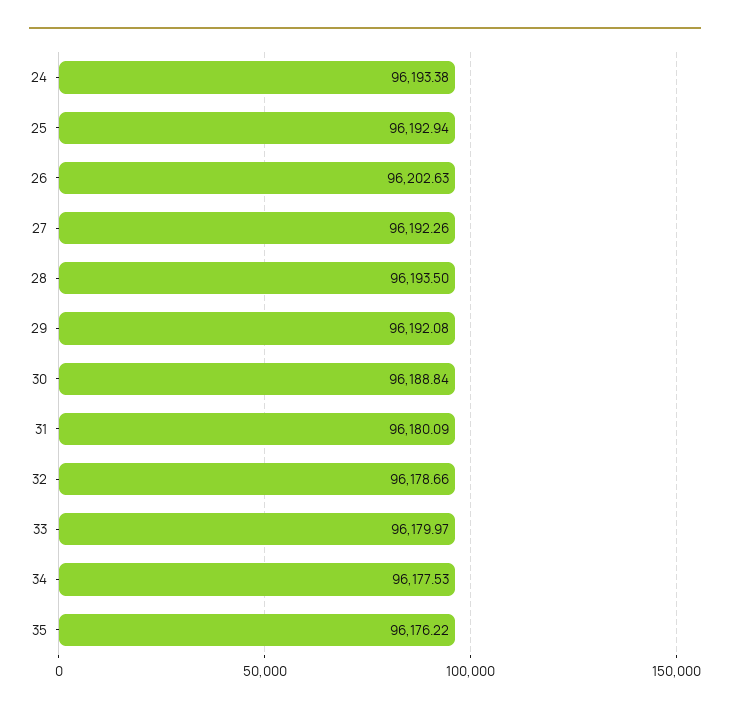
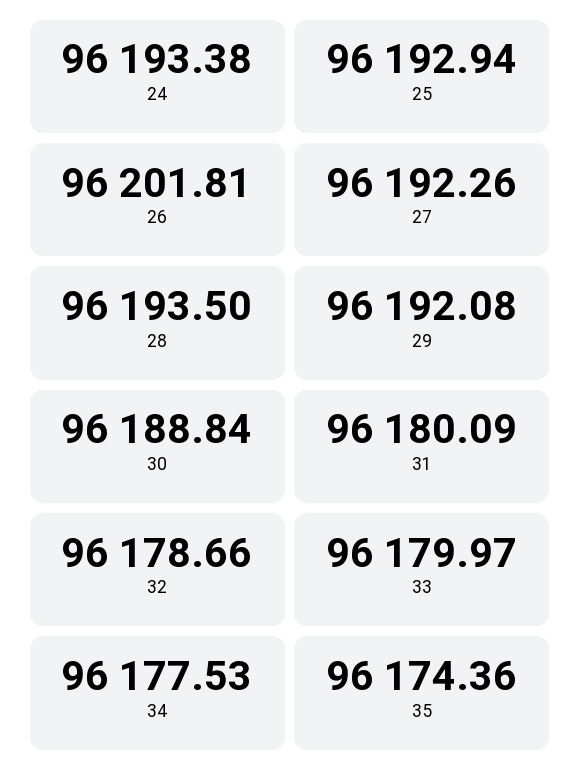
  {
    "24": 96193.38,
    "25": 96192.94,
-   "26": 96202.63,
+   "26": 96201.81,
    "27": 96192.26,
    "28": 96193.5,
    "29": 96192.08,
    "30": 96188.84,
    "31": 96180.09,
    "32": 96178.66,
    "33": 96179.97,
    "34": 96177.53,
-   "35": 96176.22
+   "35": 96174.36
  }

